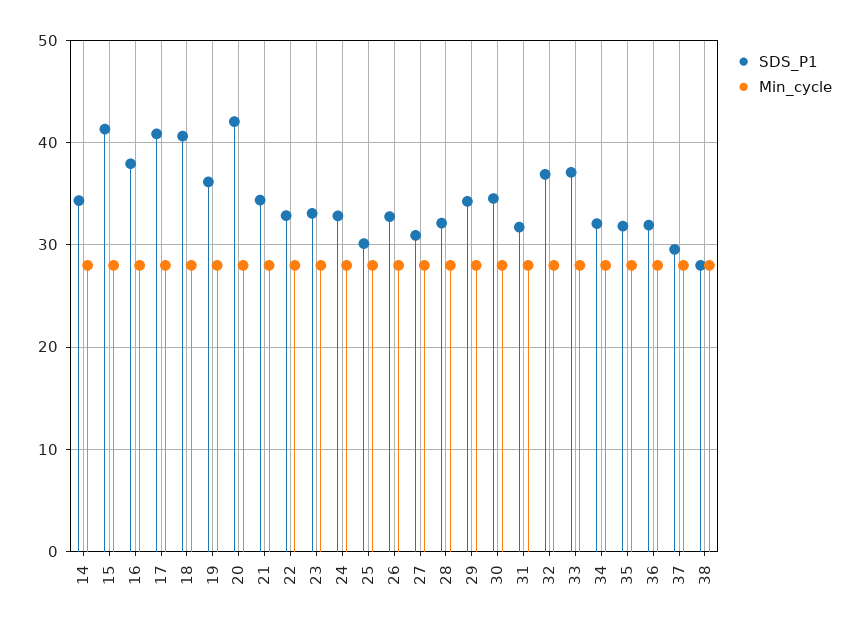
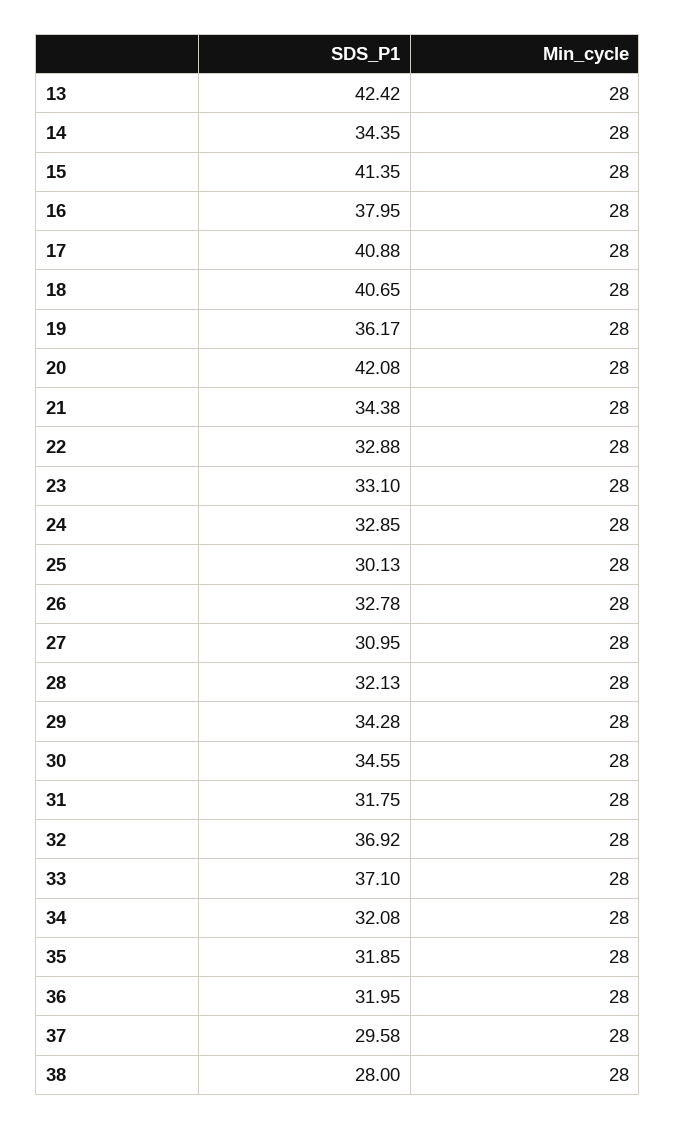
  {
    "SDS_P1": {
      "14": 34.35,
      "15": 41.35,
      "16": 37.95,
      "17": 40.88,
      "18": 40.65,
      "19": 36.17,
      "20": 42.08,
      "21": 34.38,
      "22": 32.88,
      "23": 33.1,
      "24": 32.85,
      "25": 30.13,
      "26": 32.78,
      "27": 30.95,
      "28": 32.13,
      "29": 34.28,
      "30": 34.55,
      "31": 31.75,
      "32": 36.92,
      "33": 37.1,
      "34": 32.08,
      "35": 31.85,
      "36": 31.95,
      "37": 29.58,
-     "38": 28
+     "38": 28,
+     "13": 42.42
    },
    "Min_cycle": {
      "14": 28,
      "15": 28,
      "16": 28,
      "17": 28,
      "18": 28,
      "19": 28,
      "20": 28,
      "21": 28,
      "22": 28,
      "23": 28,
      "24": 28,
      "25": 28,
      "26": 28,
      "27": 28,
      "28": 28,
      "29": 28,
      "30": 28,
      "31": 28,
      "32": 28,
      "33": 28,
      "34": 28,
      "35": 28,
      "36": 28,
      "37": 28,
-     "38": 28
+     "38": 28,
+     "13": 28
    }
  }

